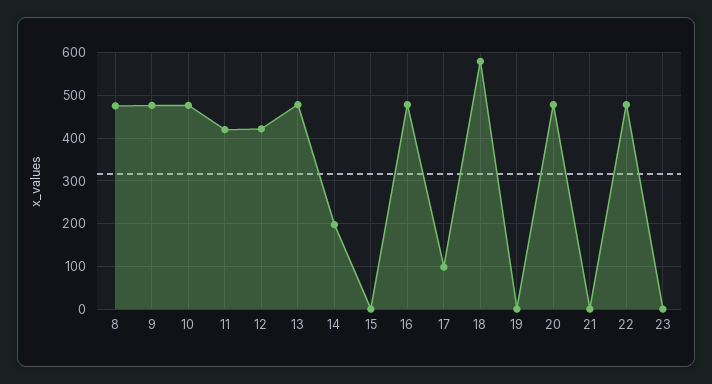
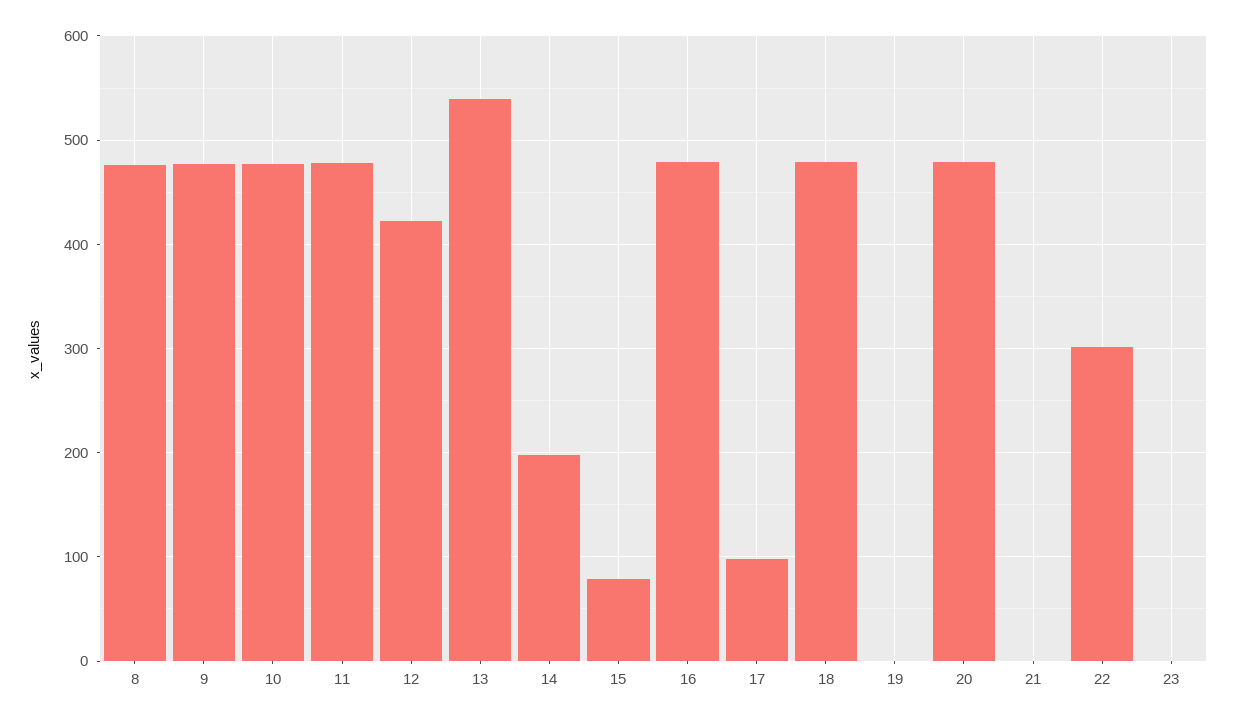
  {
    "8": 480,
    "9": 480,
    "10": 480,
-   "11": 420,
+   "11": 480,
    "12": 420,
-   "13": 480,
+   "13": 540,
    "14": 200,
-   "15": 0,
+   "15": 80,
    "16": 480,
    "17": 100,
-   "18": 580,
+   "18": 480,
    "19": 0,
    "20": 480,
    "21": 0,
-   "22": 480,
+   "22": 300,
    "23": 0
  }

